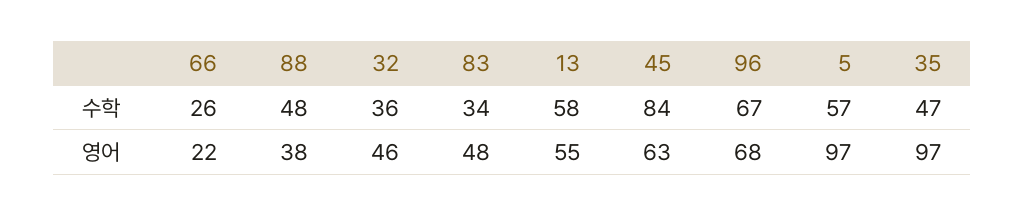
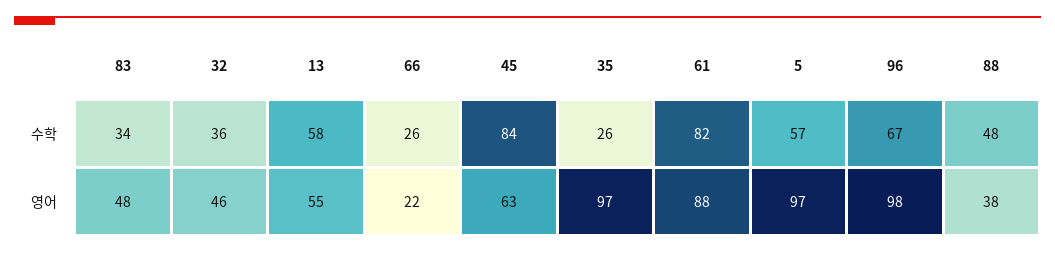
  {
    "66": {
      "수학": 26,
      "영어": 22
    },
    "88": {
      "수학": 48,
      "영어": 38
    },
    "32": {
      "수학": 36,
      "영어": 46
    },
    "83": {
      "수학": 34,
      "영어": 48
    },
    "13": {
      "수학": 58,
      "영어": 55
    },
    "45": {
      "수학": 84,
      "영어": 63
    },
    "96": {
      "수학": 67,
-     "영어": 68
+     "영어": 98
    },
    "5": {
      "수학": 57,
      "영어": 97
    },
    "35": {
-     "수학": 47,
+     "수학": 26,
      "영어": 97
-   }
+   },
+   "61": {
+     "수학": 82,
+     "영어": 88
+   }
  }

